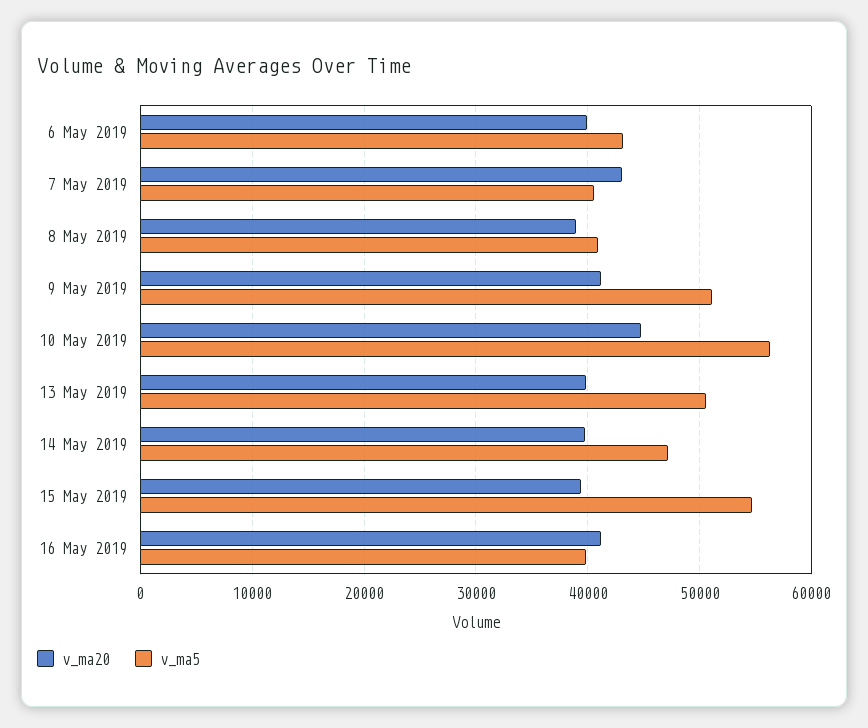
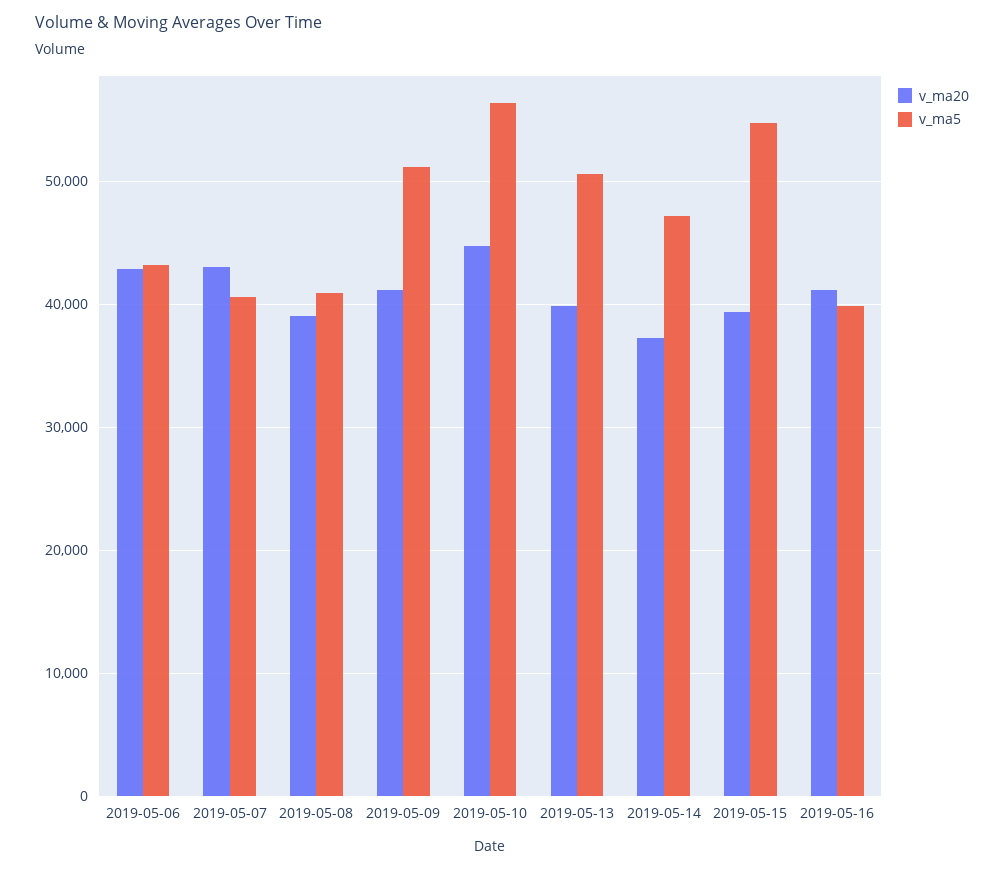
  {
    "v_ma20": {
-     "6 May 2019": 40000,
+     "6 May 2019": 43000,
      "7 May 2019": 43000,
      "8 May 2019": 39000,
      "9 May 2019": 41000,
      "10 May 2019": 45000,
      "13 May 2019": 40000,
-     "14 May 2019": 40000,
+     "14 May 2019": 37000,
      "15 May 2019": 39000,
      "16 May 2019": 41000
    },
    "v_ma5": {
      "6 May 2019": 43000,
      "7 May 2019": 41000,
      "8 May 2019": 41000,
      "9 May 2019": 51000,
      "10 May 2019": 56000,
      "13 May 2019": 51000,
      "14 May 2019": 47000,
      "15 May 2019": 55000,
      "16 May 2019": 40000
    }
  }

